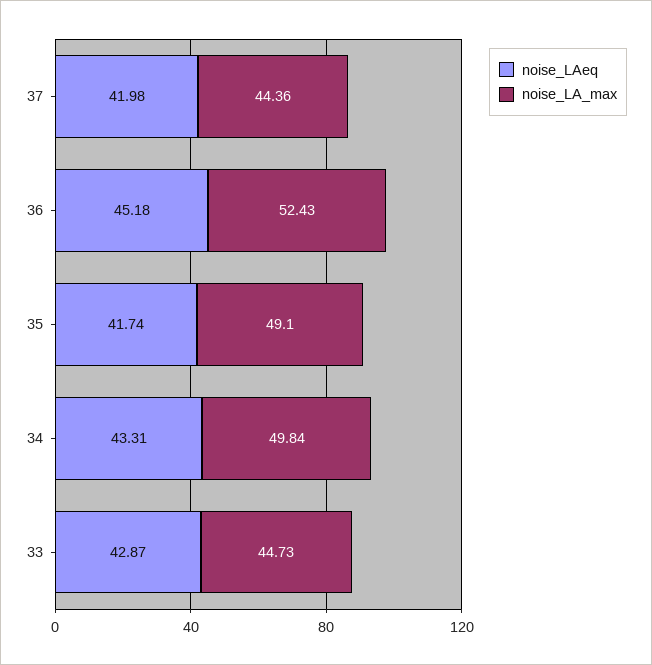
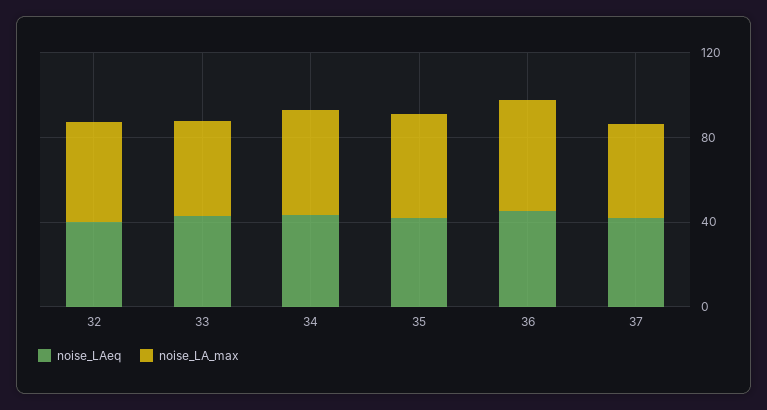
  {
    "noise_LAeq": {
      "37": 41.98,
      "36": 45.18,
      "35": 41.74,
      "34": 43.31,
-     "33": 42.87
+     "33": 42.87,
+     "32": 40
    },
    "noise_LA_max": {
      "37": 44.36,
      "36": 52.43,
      "35": 49.1,
      "34": 49.84,
-     "33": 44.73
+     "33": 44.73,
+     "32": 50
    }
  }

